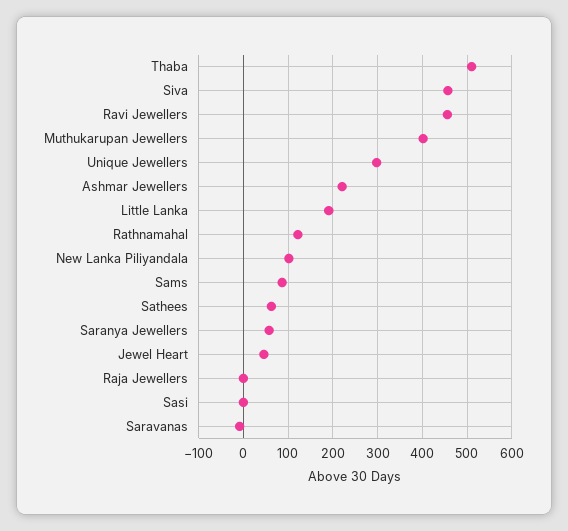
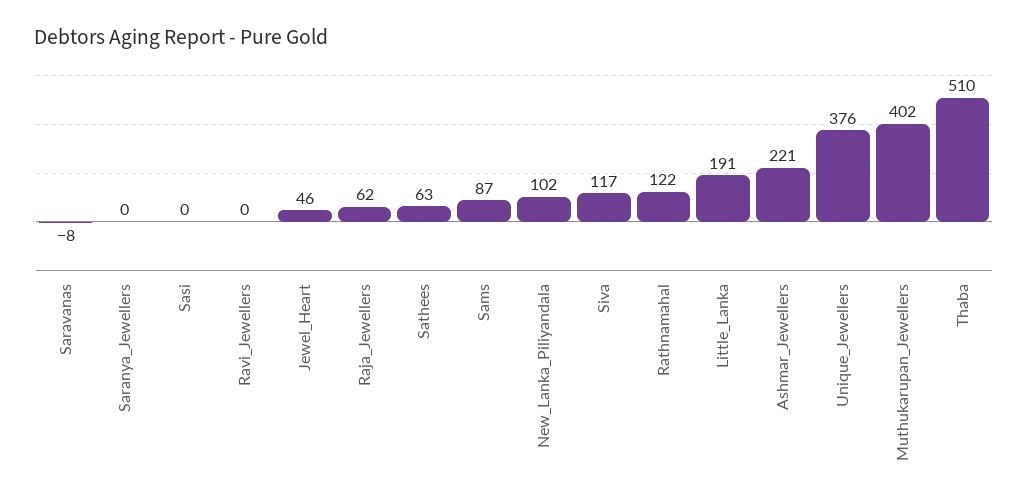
  {
    "Thaba": 510,
-   "Siva": 460,
+   "Siva": 117,
-   "Ravi Jewellers": 460,
+   "Ravi Jewellers": 0,
    "Muthukarupan Jewellers": 402,
-   "Unique Jewellers": 300,
+   "Unique Jewellers": 376,
    "Ashmar Jewellers": 221,
    "Little Lanka": 191,
    "Rathnamahal": 122,
    "New Lanka Piliyandala": 102,
    "Sams": 87,
    "Sathees": 63,
-   "Saranya Jewellers": 60,
+   "Saranya Jewellers": 0,
    "Jewel Heart": 46,
-   "Raja Jewellers": 0,
+   "Raja Jewellers": 62,
    "Sasi": 0,
    "Saravanas": -8
  }

